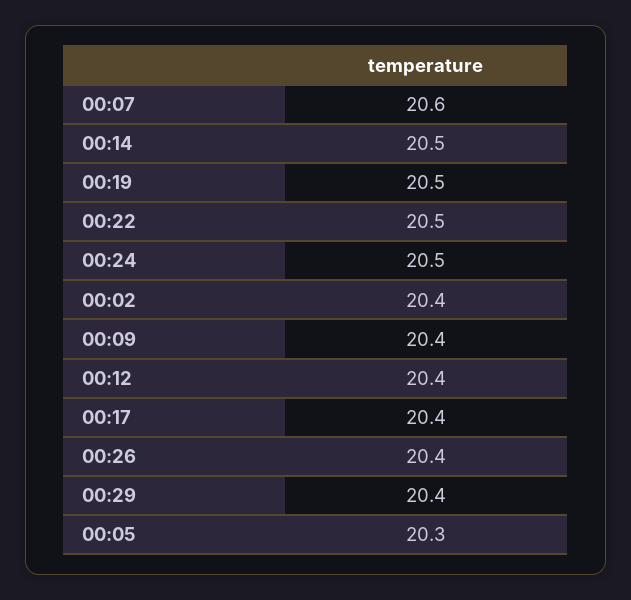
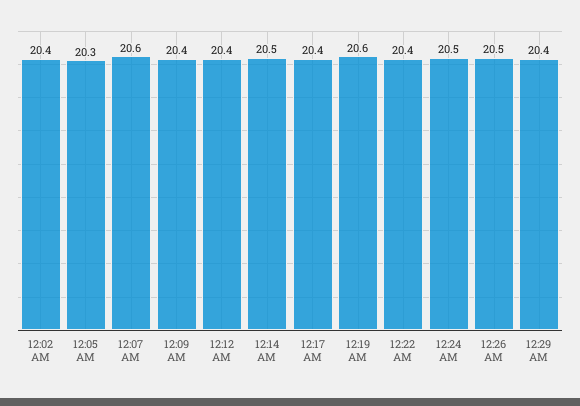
  {
    "00:07": 20.6,
    "00:14": 20.5,
-   "00:19": 20.5,
+   "00:19": 20.6,
-   "00:22": 20.5,
+   "00:22": 20.4,
    "00:24": 20.5,
    "00:02": 20.4,
    "00:09": 20.4,
    "00:12": 20.4,
    "00:17": 20.4,
-   "00:26": 20.4,
+   "00:26": 20.5,
    "00:29": 20.4,
    "00:05": 20.3
  }

